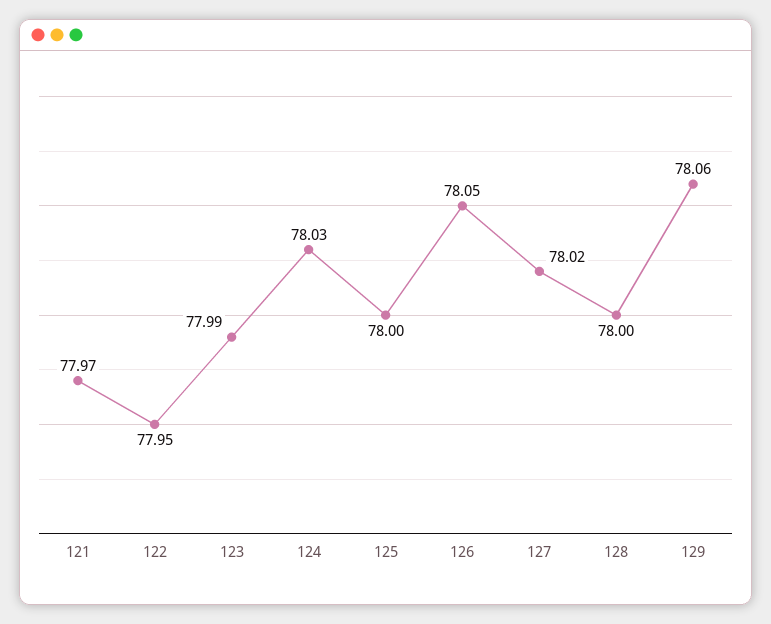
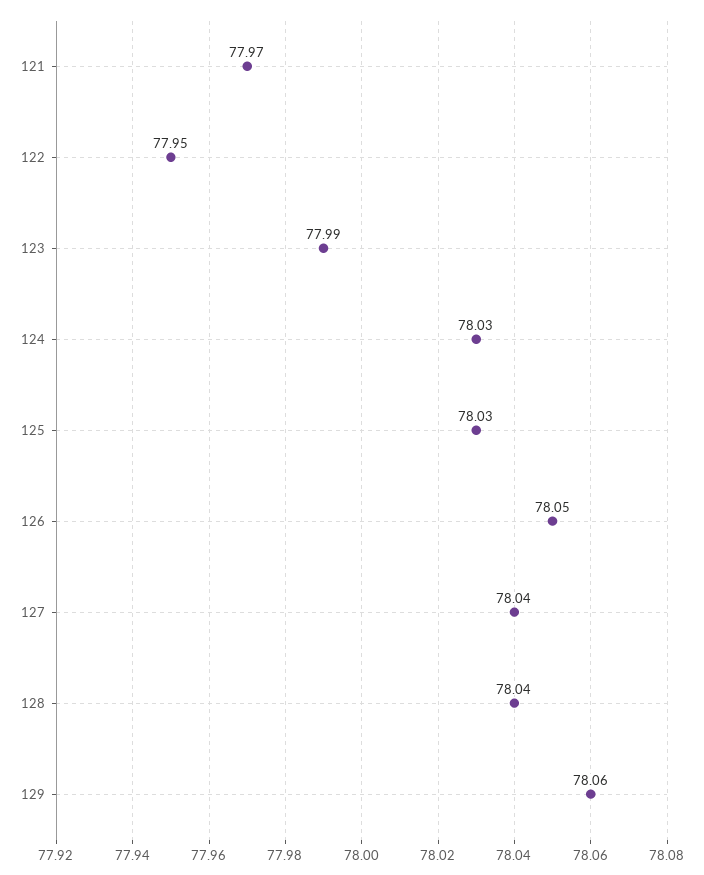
  {
    "121": 77.97,
    "122": 77.95,
    "123": 77.99,
    "124": 78.03,
-   "125": 78,
+   "125": 78.03,
    "126": 78.05,
-   "127": 78.02,
+   "127": 78.04,
-   "128": 78,
+   "128": 78.04,
    "129": 78.06
  }

